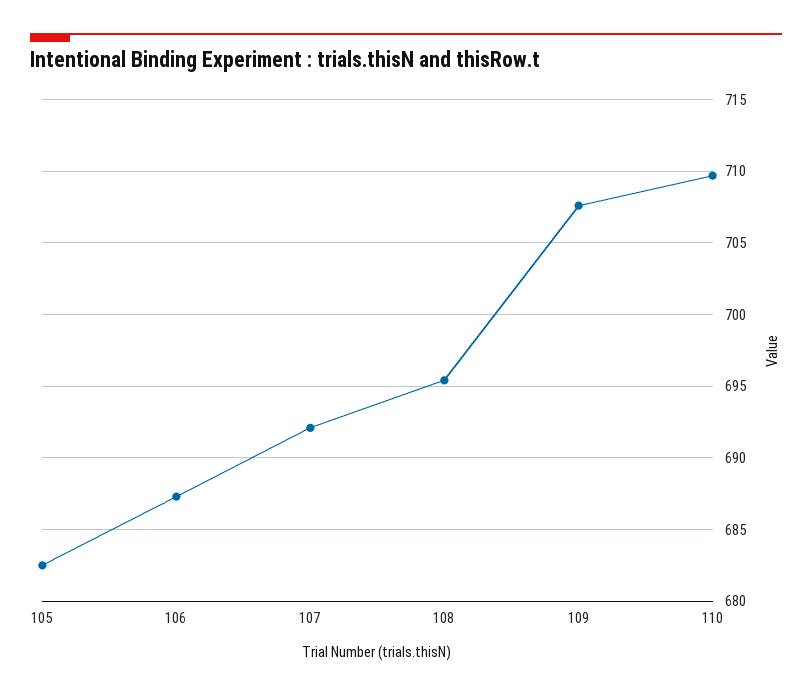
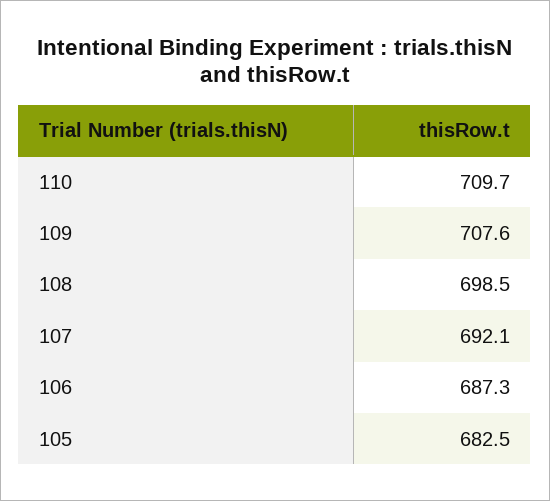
  {
    "105": 682.5,
    "106": 687.3,
    "107": 692.1,
-   "108": 695.5,
+   "108": 698.5,
    "109": 707.6,
    "110": 709.7
  }

